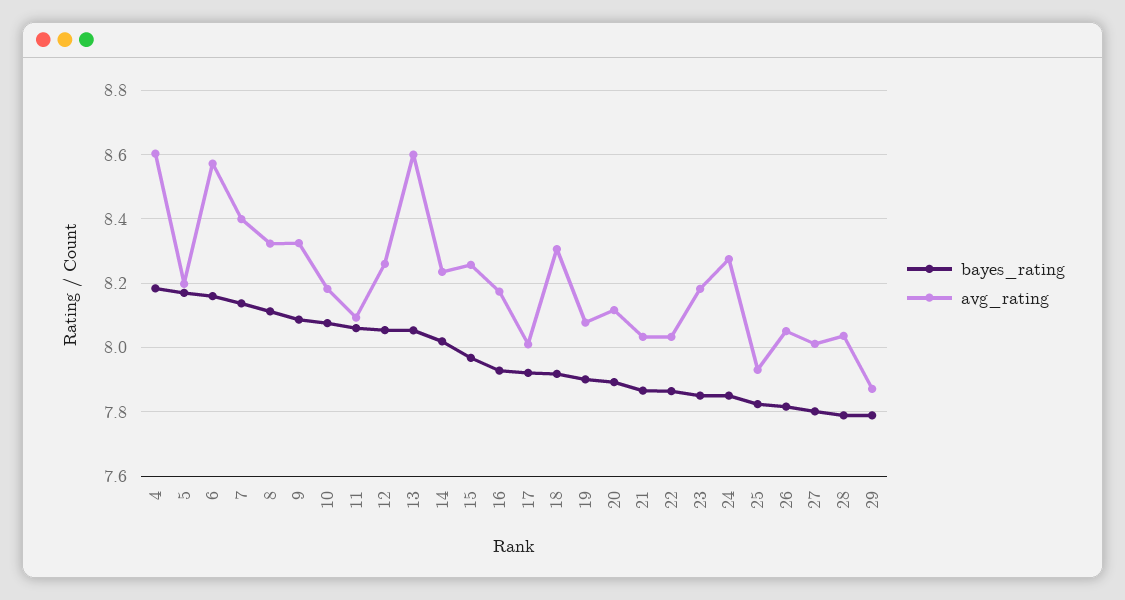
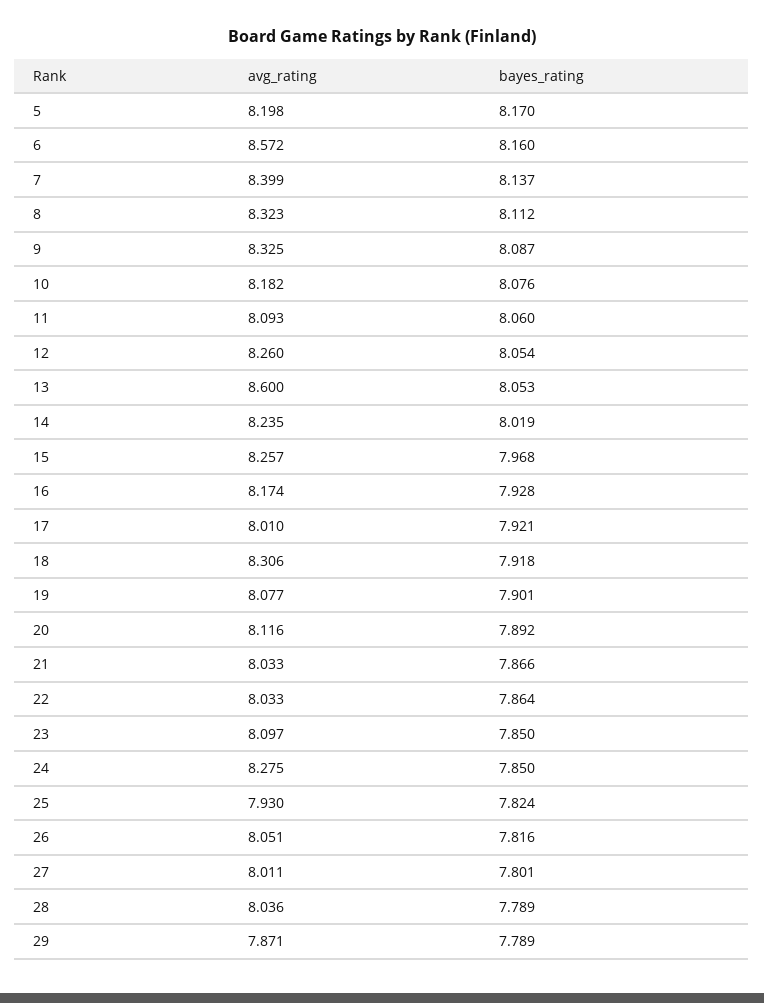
  {
    "bayes_rating": {
-     "4": 8.18,
      "5": 8.17,
      "6": 8.16,
      "7": 8.137,
      "8": 8.112,
      "9": 8.087,
      "10": 8.076,
      "11": 8.06,
      "12": 8.054,
      "13": 8.053,
      "14": 8.019,
      "15": 7.968,
      "16": 7.928,
      "17": 7.921,
      "18": 7.918,
      "19": 7.901,
      "20": 7.892,
      "21": 7.866,
      "22": 7.864,
      "23": 7.85,
      "24": 7.85,
      "25": 7.824,
      "26": 7.816,
      "27": 7.801,
      "28": 7.789,
      "29": 7.789
    },
    "avg_rating": {
-     "4": 8.6,
      "5": 8.198,
      "6": 8.572,
      "7": 8.399,
      "8": 8.323,
      "9": 8.325,
      "10": 8.182,
      "11": 8.093,
      "12": 8.26,
      "13": 8.6,
      "14": 8.235,
      "15": 8.257,
      "16": 8.174,
      "17": 8.01,
      "18": 8.306,
      "19": 8.077,
      "20": 8.116,
      "21": 8.033,
      "22": 8.033,
-     "23": 8.18,
+     "23": 8.097,
      "24": 8.275,
      "25": 7.93,
      "26": 8.051,
      "27": 8.011,
      "28": 8.036,
      "29": 7.871
    }
  }

